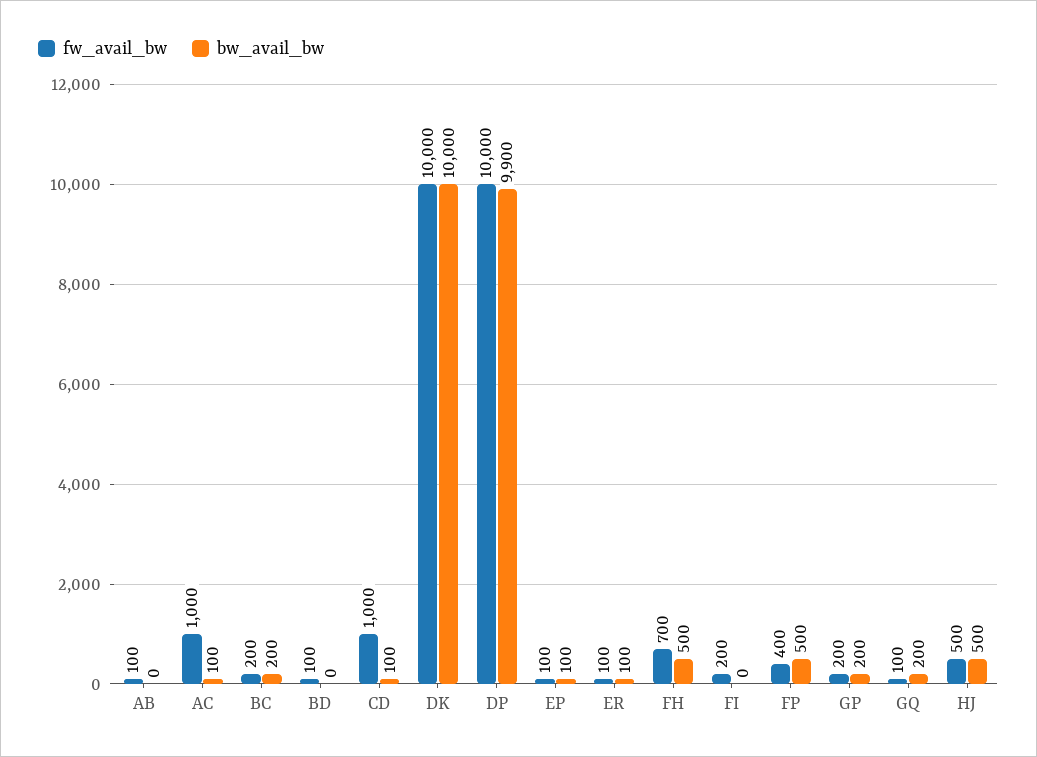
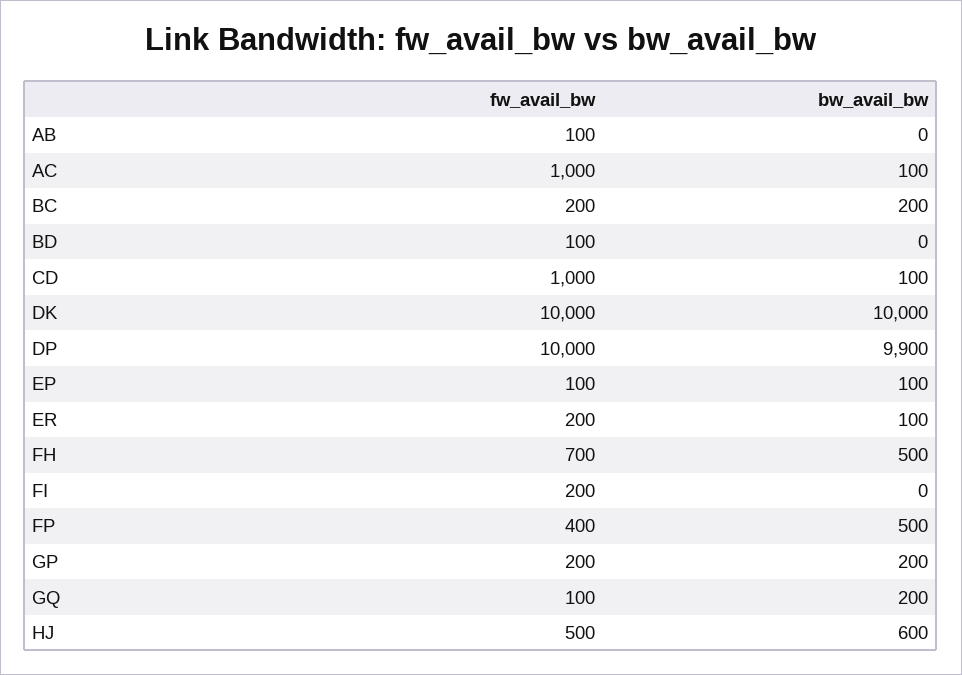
  {
    "fw_avail_bw": {
      "AB": 100,
      "AC": 1000,
      "BC": 200,
      "BD": 100,
      "CD": 1000,
      "DK": 10000,
      "DP": 10000,
      "EP": 100,
-     "ER": 100,
+     "ER": 200,
      "FH": 700,
      "FI": 200,
      "FP": 400,
      "GP": 200,
      "GQ": 100,
      "HJ": 500
    },
    "bw_avail_bw": {
      "AB": 0,
      "AC": 100,
      "BC": 200,
      "BD": 0,
      "CD": 100,
      "DK": 10000,
      "DP": 9900,
      "EP": 100,
      "ER": 100,
      "FH": 500,
      "FI": 0,
      "FP": 500,
      "GP": 200,
      "GQ": 200,
-     "HJ": 500
+     "HJ": 600
    }
  }

